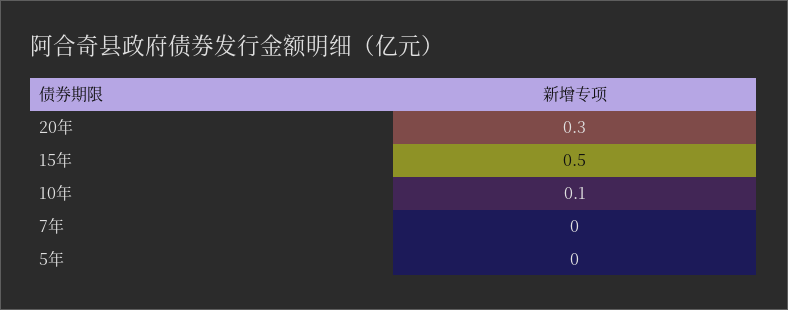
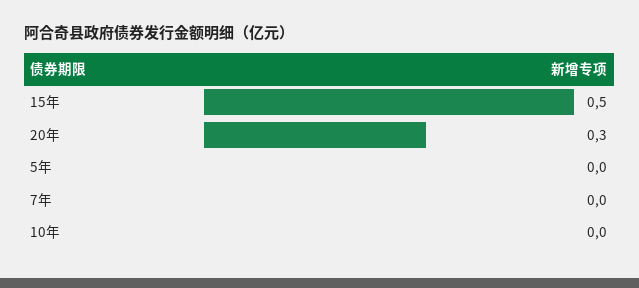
  {
    "20年": 0.3,
    "15年": 0.5,
-   "10年": 0.1,
+   "10年": 0,
    "7年": 0,
    "5年": 0
  }

